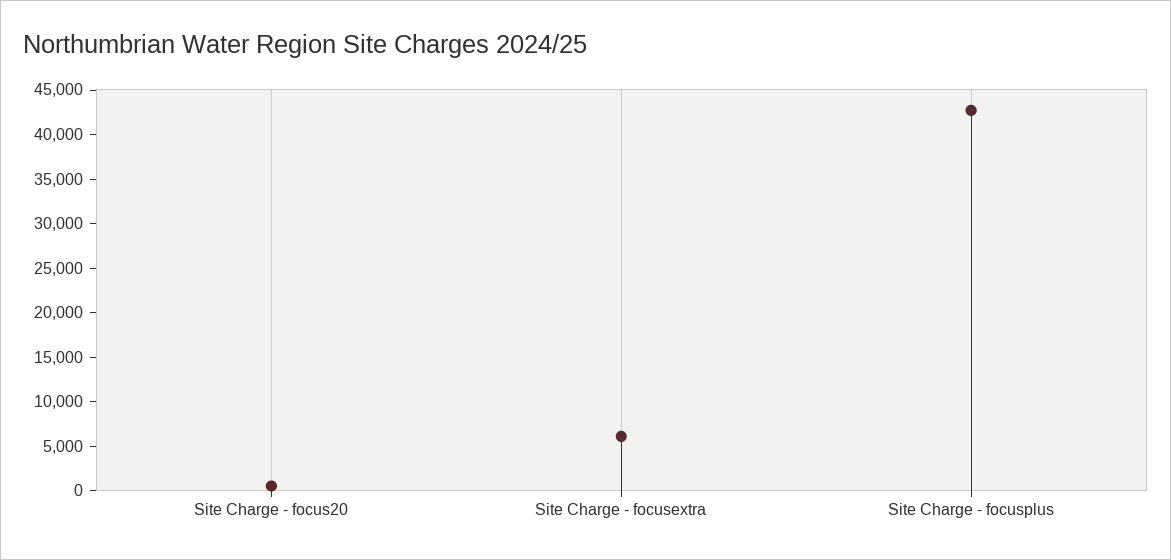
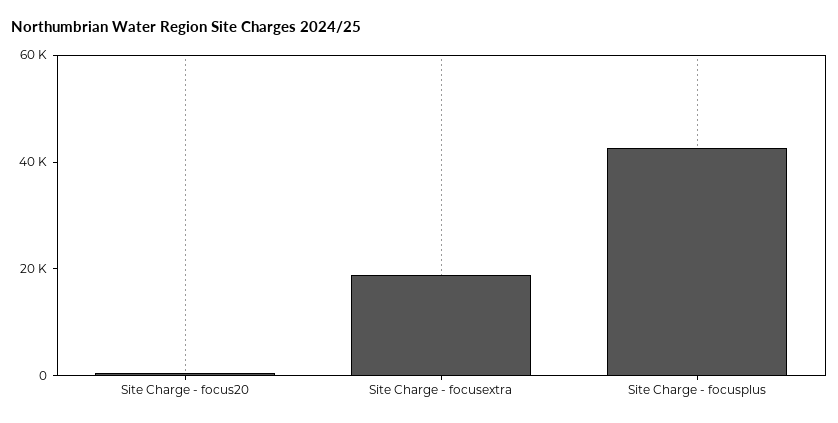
  {
    "Site Charge - focus20": 1000,
-   "Site Charge - focusextra": 6000,
+   "Site Charge - focusextra": 20000,
    "Site Charge - focusplus": 43000
  }

